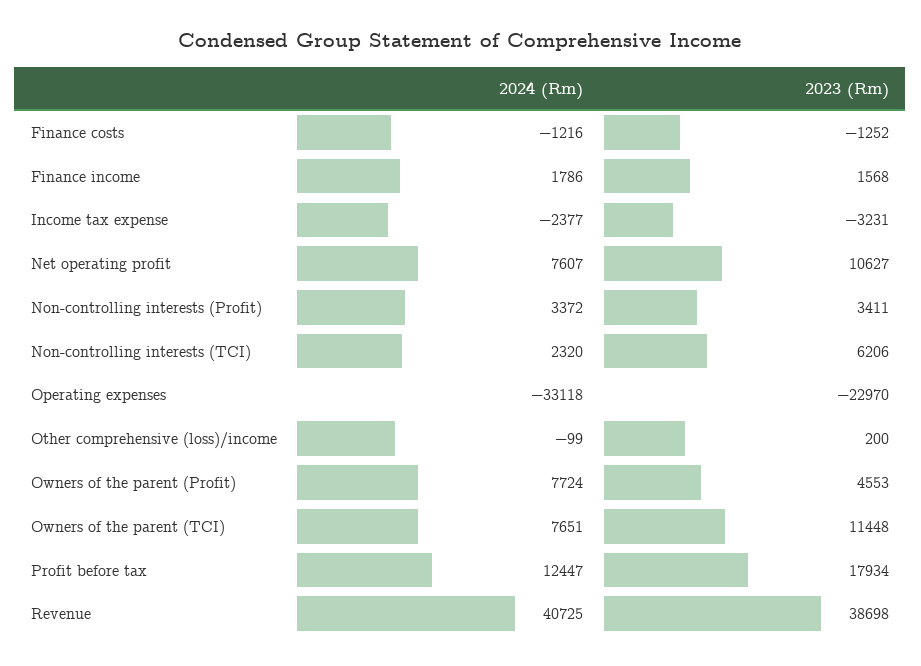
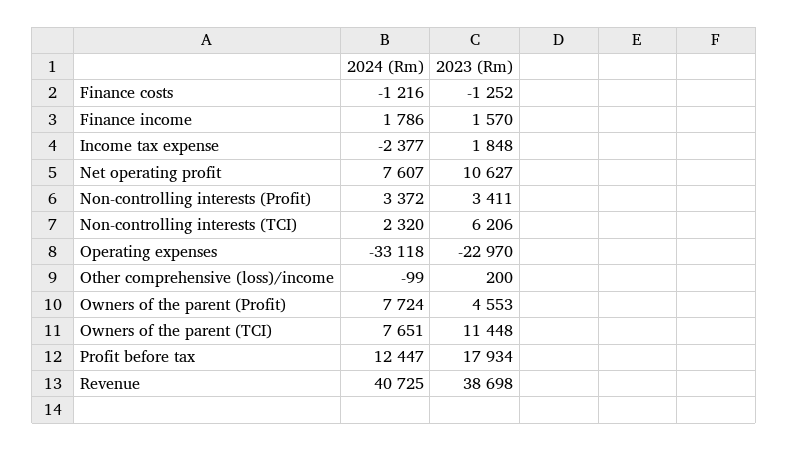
  {
    "2024 (Rm)": {
      "Finance costs": -1216,
      "Finance income": 1786,
      "Income tax expense": -2377,
      "Net operating profit": 7607,
      "Non-controlling interests (Profit)": 3372,
      "Non-controlling interests (TCI)": 2320,
      "Operating expenses": -33118,
      "Other comprehensive (loss)/income": -99,
      "Owners of the parent (Profit)": 7724,
      "Owners of the parent (TCI)": 7651,
      "Profit before tax": 12447,
      "Revenue": 40725
    },
    "2023 (Rm)": {
      "Finance costs": -1252,
-     "Finance income": 1568,
+     "Finance income": 1570,
-     "Income tax expense": -3231,
+     "Income tax expense": 1848,
      "Net operating profit": 10627,
      "Non-controlling interests (Profit)": 3411,
      "Non-controlling interests (TCI)": 6206,
      "Operating expenses": -22970,
      "Other comprehensive (loss)/income": 200,
      "Owners of the parent (Profit)": 4553,
      "Owners of the parent (TCI)": 11448,
      "Profit before tax": 17934,
      "Revenue": 38698
    }
  }

